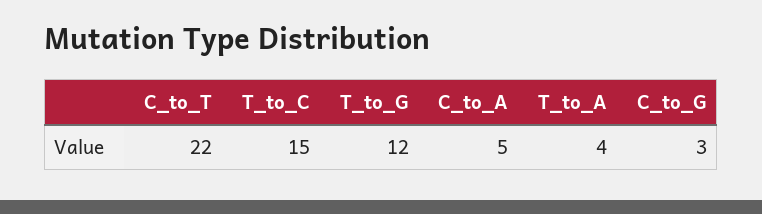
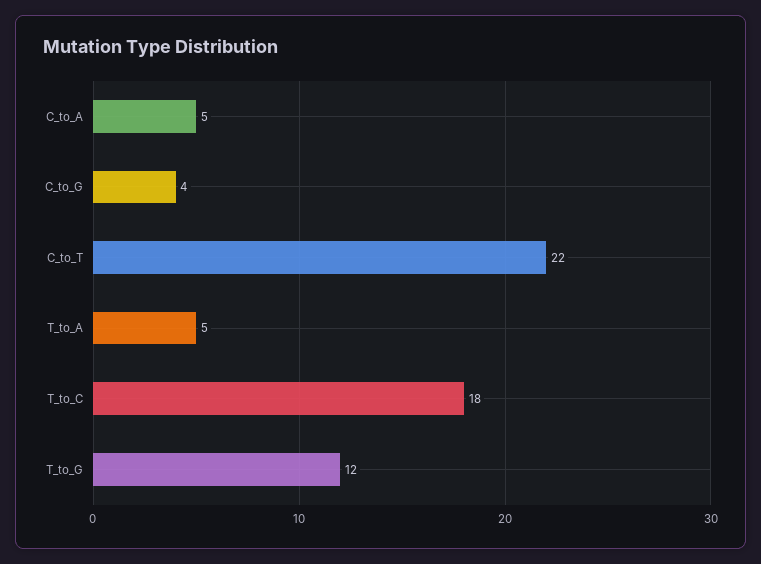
  {
    "C_to_T": 22,
-   "T_to_C": 15,
+   "T_to_C": 18,
    "T_to_G": 12,
    "C_to_A": 5,
-   "T_to_A": 4,
+   "T_to_A": 5,
-   "C_to_G": 3
+   "C_to_G": 4
  }

